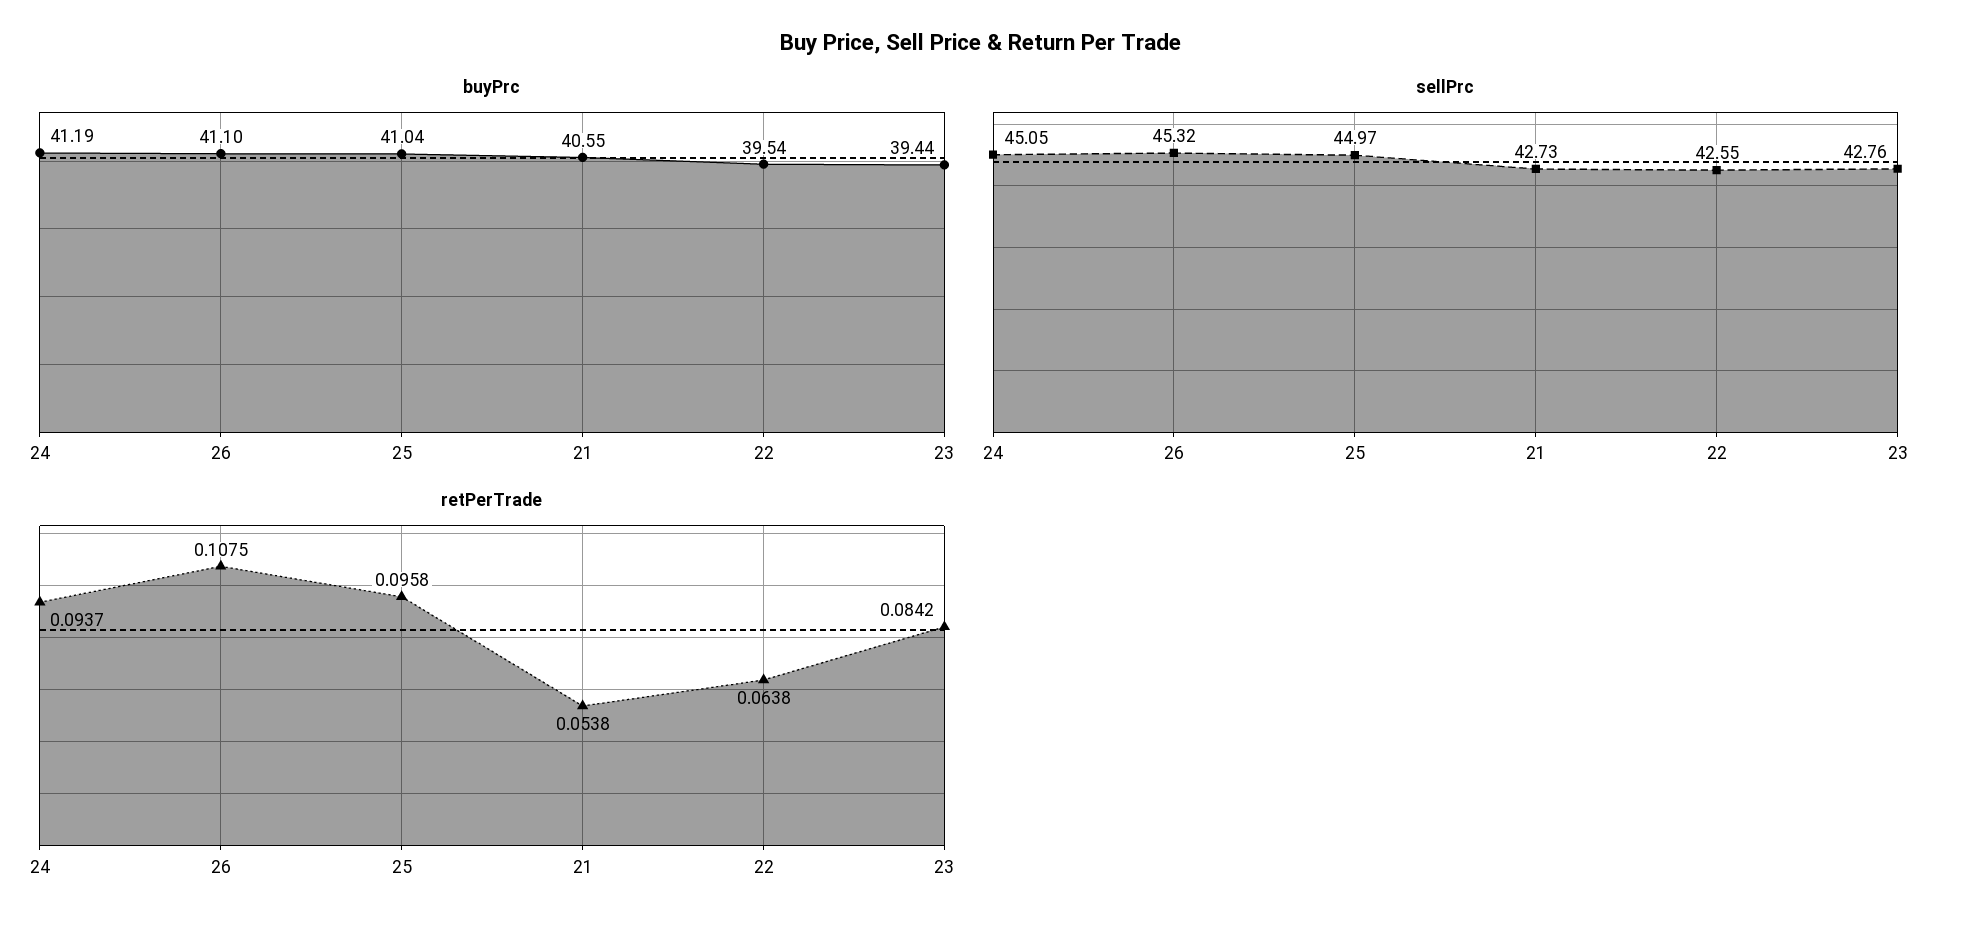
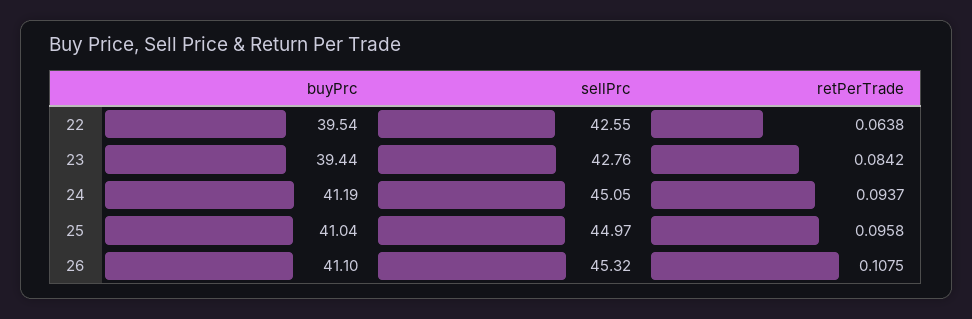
  {
    "buyPrc": {
      "24": 41.19,
      "26": 41.1,
      "25": 41.04,
-     "21": 40.55,
      "22": 39.54,
      "23": 39.44
    },
    "sellPrc": {
      "24": 45.05,
      "26": 45.32,
      "25": 44.97,
-     "21": 42.73,
      "22": 42.55,
      "23": 42.76
    },
    "retPerTrade": {
      "24": 0.0937,
      "26": 0.1075,
      "25": 0.0958,
-     "21": 0.0538,
      "22": 0.0638,
      "23": 0.0842
    }
  }

